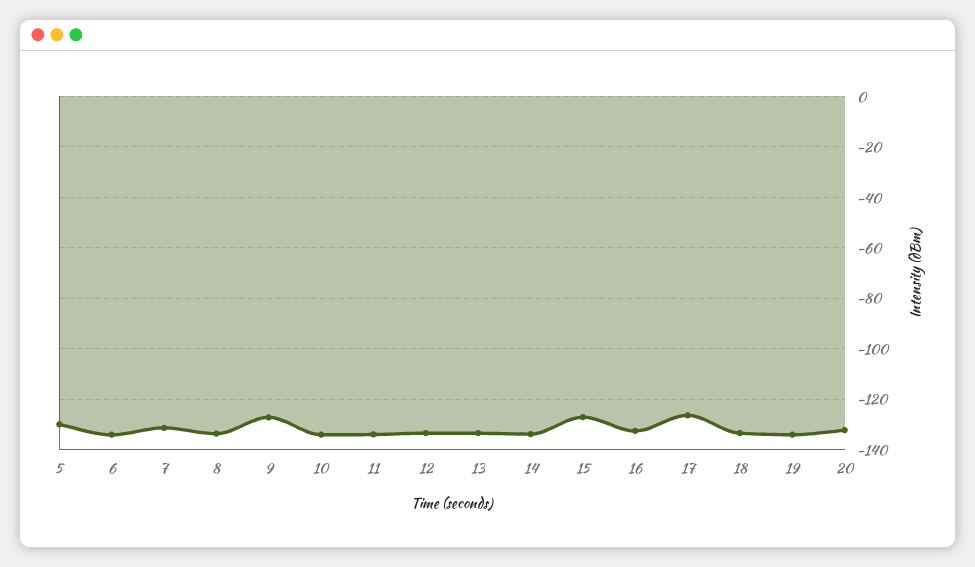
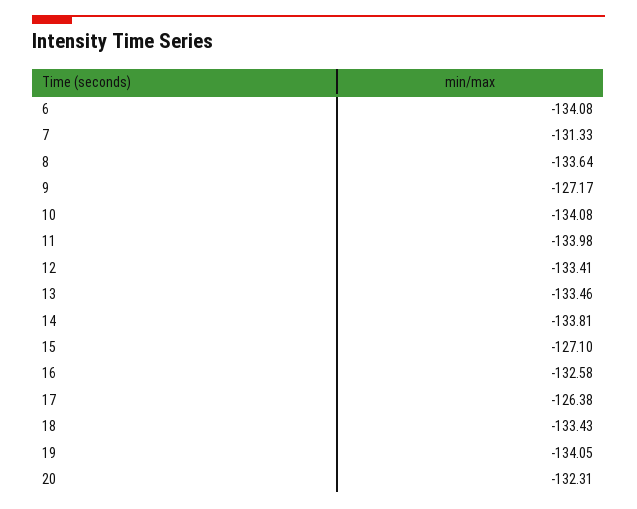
  {
-   "5": -130,
    "6": -134.08,
    "7": -131.33,
    "8": -133.64,
    "9": -127.17,
    "10": -134.08,
    "11": -133.98,
    "12": -133.41,
    "13": -133.46,
    "14": -133.81,
    "15": -127.1,
    "16": -132.58,
    "17": -126.38,
    "18": -133.43,
    "19": -134.05,
    "20": -132.31
  }

